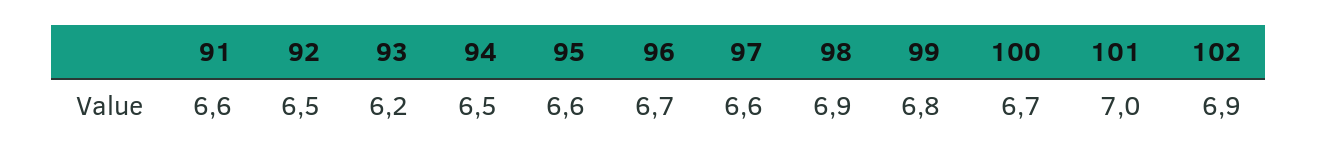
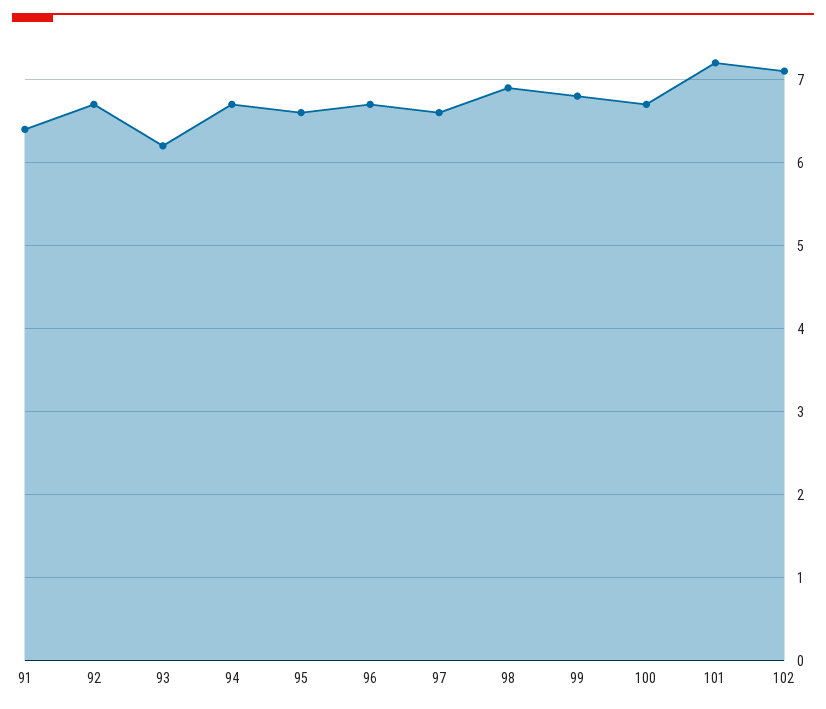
  {
-   "91": 6.6,
+   "91": 6.4,
-   "92": 6.5,
+   "92": 6.7,
    "93": 6.2,
-   "94": 6.5,
+   "94": 6.7,
    "95": 6.6,
    "96": 6.7,
    "97": 6.6,
    "98": 6.9,
    "99": 6.8,
    "100": 6.7,
-   "101": 7,
+   "101": 7.2,
-   "102": 6.9
+   "102": 7.1
  }

